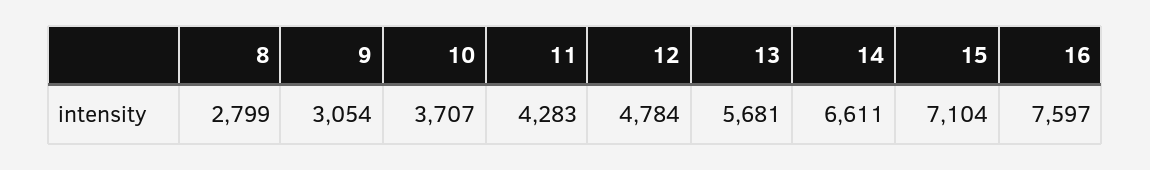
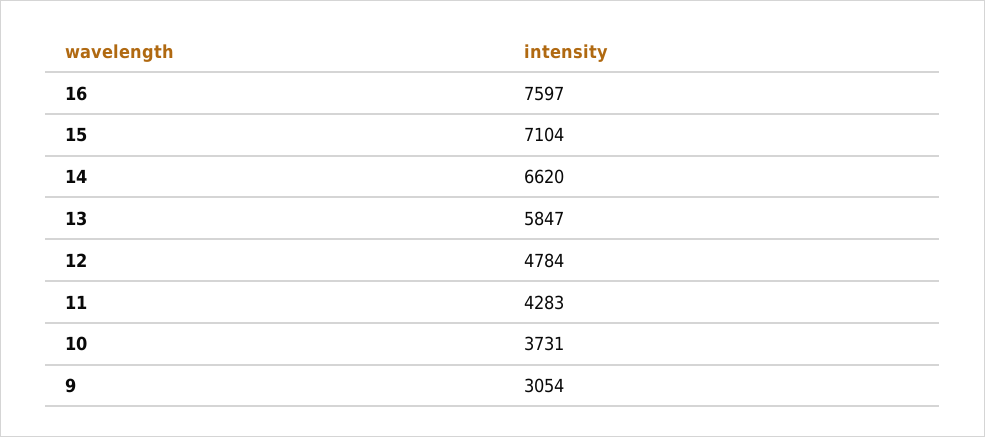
  {
-   "8": 2799,
    "9": 3054,
-   "10": 3707,
+   "10": 3731,
    "11": 4283,
    "12": 4784,
-   "13": 5681,
+   "13": 5847,
-   "14": 6611,
+   "14": 6620,
    "15": 7104,
    "16": 7597
  }

